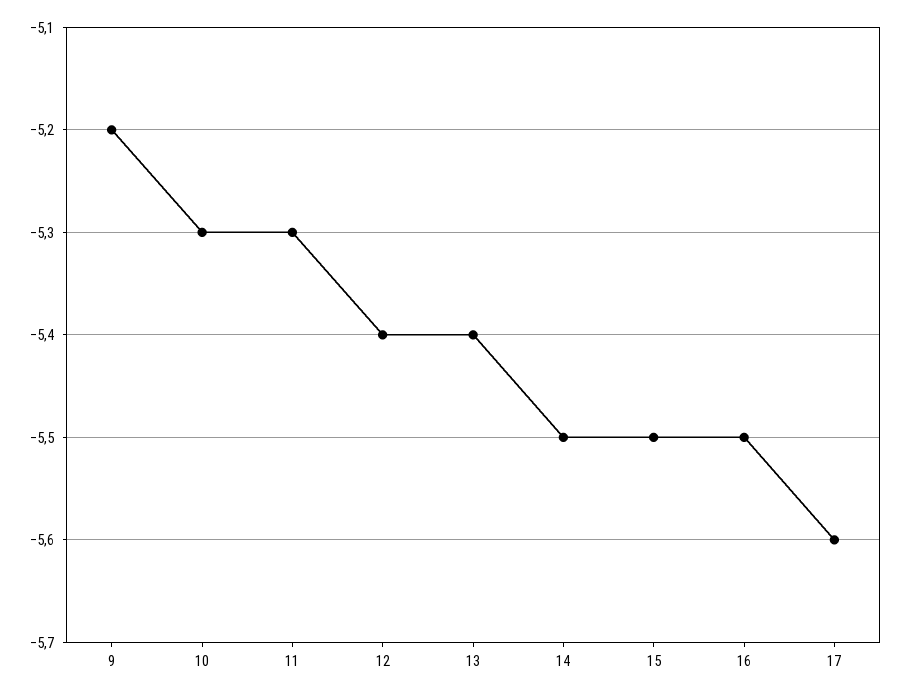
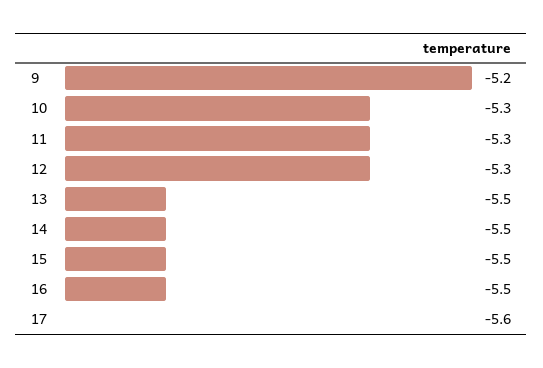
  {
    "9": -5.2,
    "10": -5.3,
    "11": -5.3,
-   "12": -5.4,
+   "12": -5.3,
-   "13": -5.4,
+   "13": -5.5,
    "14": -5.5,
    "15": -5.5,
    "16": -5.5,
    "17": -5.6
  }

